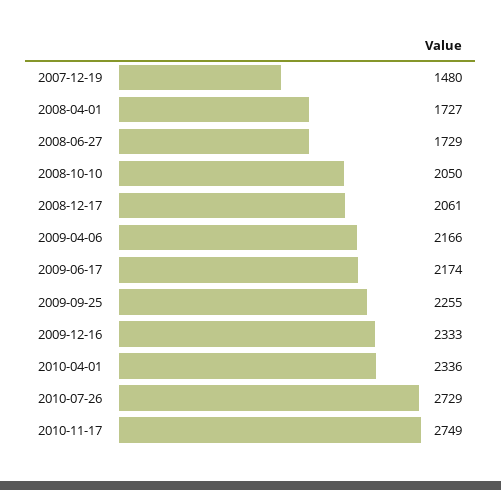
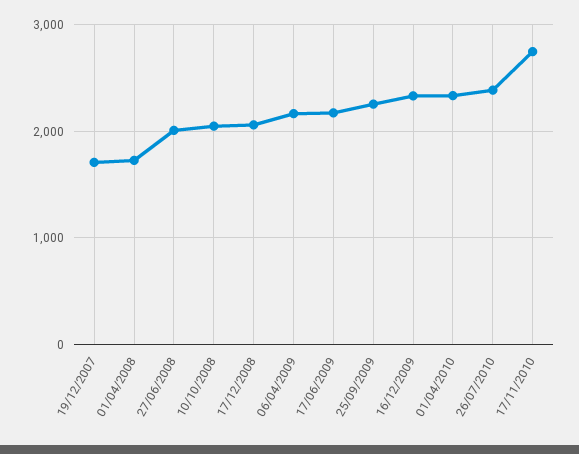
  {
-   "2007-12-19": 1480,
+   "2007-12-19": 1700,
    "2008-04-01": 1727,
-   "2008-06-27": 1729,
+   "2008-06-27": 2000,
    "2008-10-10": 2050,
    "2008-12-17": 2061,
    "2009-04-06": 2166,
    "2009-06-17": 2174,
    "2009-09-25": 2255,
    "2009-12-16": 2333,
    "2010-04-01": 2336,
-   "2010-07-26": 2729,
+   "2010-07-26": 2400,
    "2010-11-17": 2749
  }

